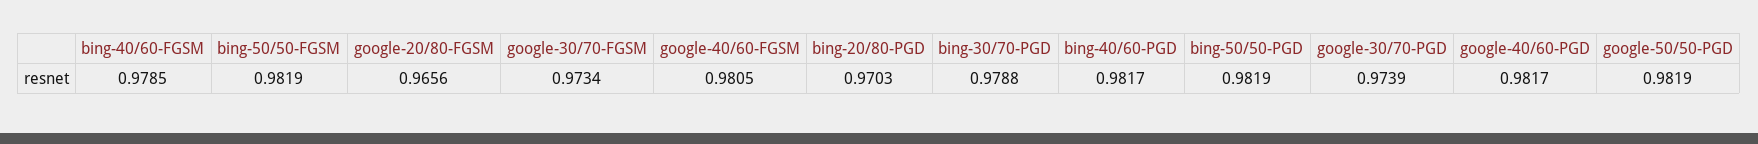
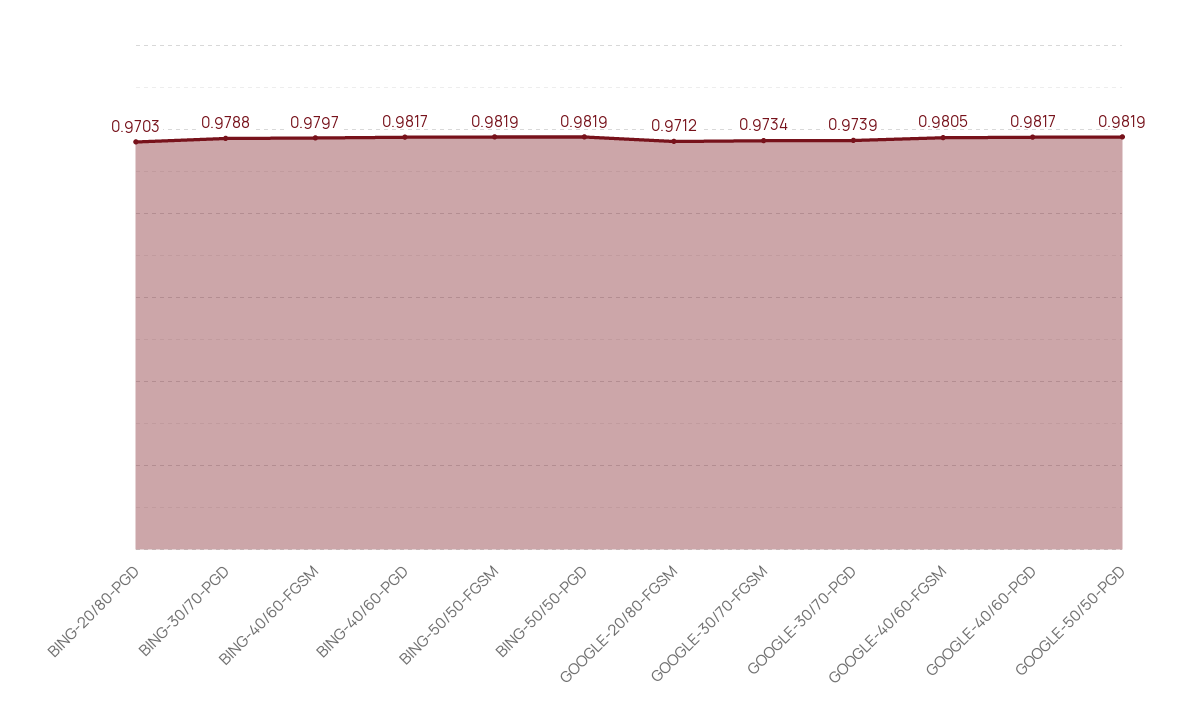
  {
-   "bing-40/60-FGSM": 0.9785,
+   "bing-40/60-FGSM": 0.9797,
    "bing-50/50-FGSM": 0.9819,
-   "google-20/80-FGSM": 0.9656,
+   "google-20/80-FGSM": 0.9712,
    "google-30/70-FGSM": 0.9734,
    "google-40/60-FGSM": 0.9805,
    "bing-20/80-PGD": 0.9703,
    "bing-30/70-PGD": 0.9788,
    "bing-40/60-PGD": 0.9817,
    "bing-50/50-PGD": 0.9819,
    "google-30/70-PGD": 0.9739,
    "google-40/60-PGD": 0.9817,
    "google-50/50-PGD": 0.9819
  }

